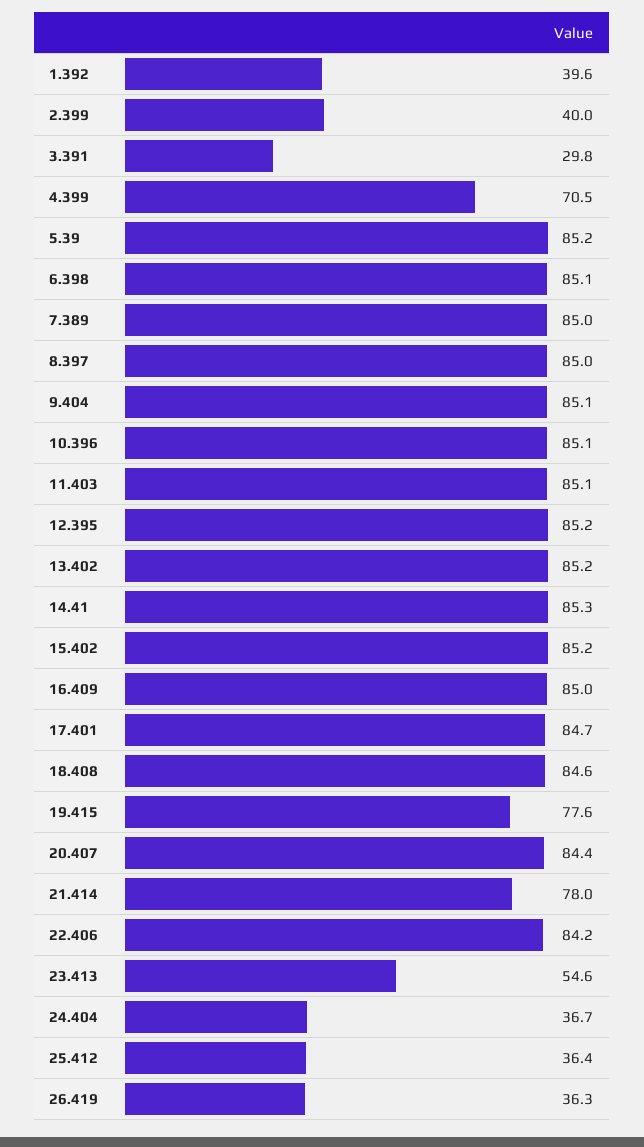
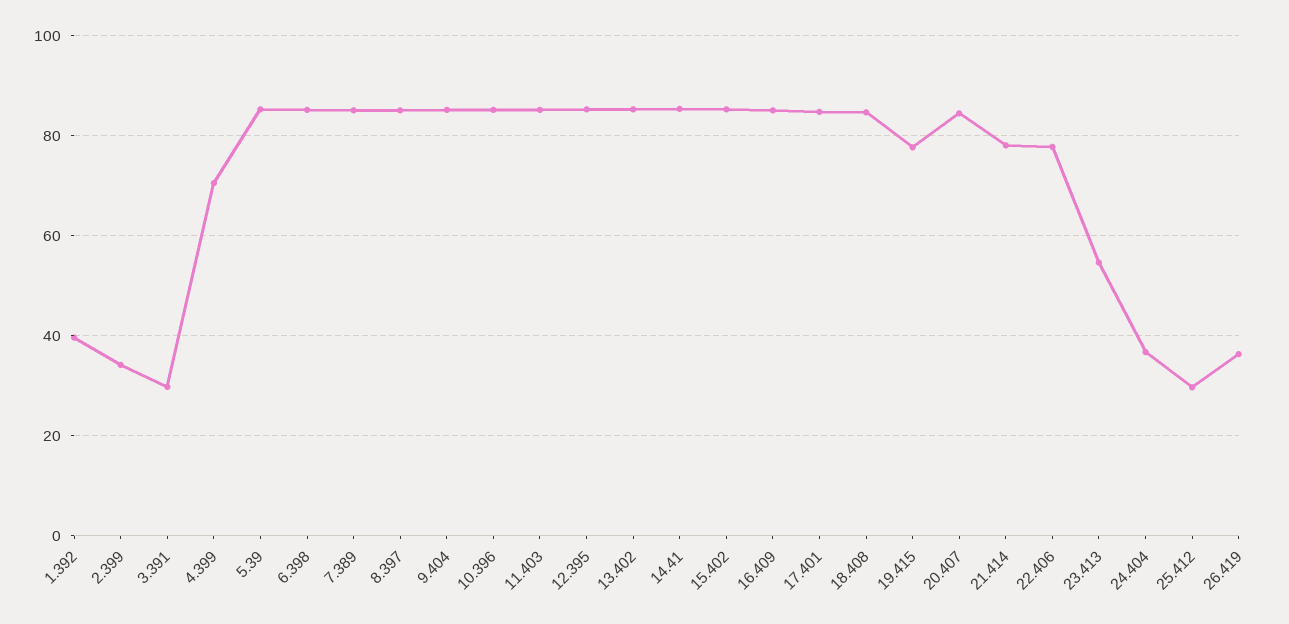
  {
    "1.392": 39.6,
-   "2.399": 40,
+   "2.399": 34,
    "3.391": 29.8,
    "4.399": 70.5,
    "5.39": 85.2,
    "6.398": 85.1,
    "7.389": 85,
    "8.397": 85,
    "9.404": 85.1,
    "10.396": 85.1,
    "11.403": 85.1,
    "12.395": 85.2,
    "13.402": 85.2,
    "14.41": 85.3,
    "15.402": 85.2,
    "16.409": 85,
    "17.401": 84.7,
    "18.408": 84.6,
    "19.415": 77.6,
    "20.407": 84.4,
    "21.414": 78,
-   "22.406": 84.2,
+   "22.406": 78,
    "23.413": 54.6,
    "24.404": 36.7,
-   "25.412": 36.4,
+   "25.412": 30,
    "26.419": 36.3
  }

